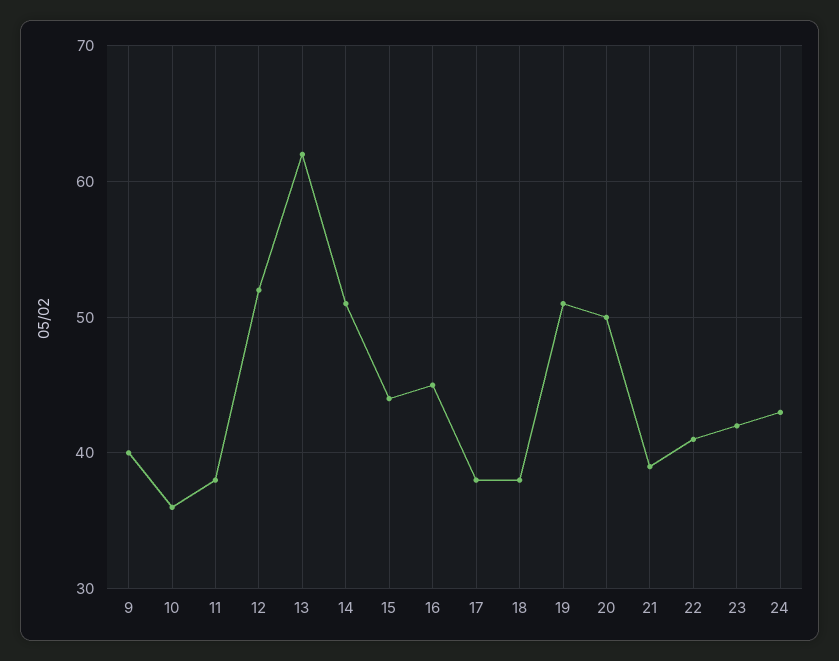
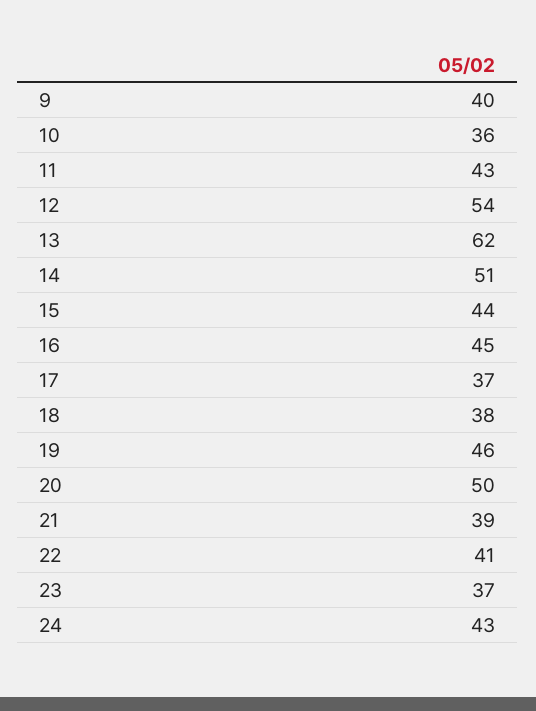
  {
    "9": 40,
    "10": 36,
-   "11": 38,
+   "11": 43,
-   "12": 52,
+   "12": 54,
    "13": 62,
    "14": 51,
    "15": 44,
    "16": 45,
-   "17": 38,
+   "17": 37,
    "18": 38,
-   "19": 51,
+   "19": 46,
    "20": 50,
    "21": 39,
    "22": 41,
-   "23": 42,
+   "23": 37,
    "24": 43
  }

